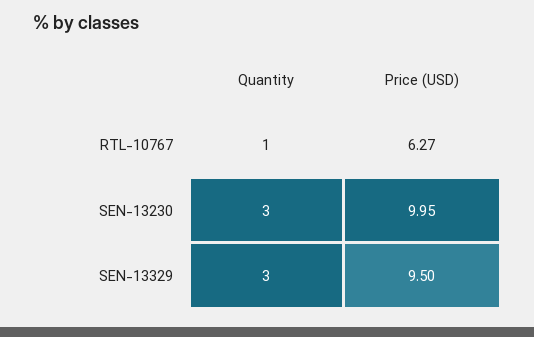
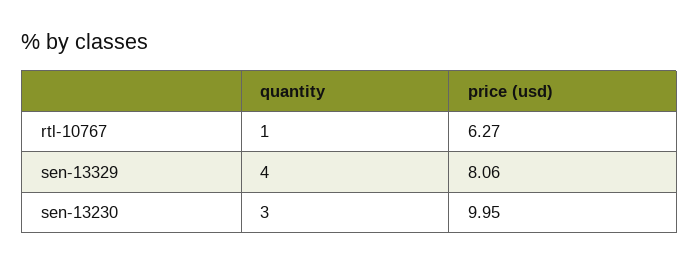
  {
    "Quantity": {
      "RTL-10767": 1,
      "SEN-13230": 3,
-     "SEN-13329": 3
+     "SEN-13329": 4
    },
    "Price (USD)": {
      "RTL-10767": 6.27,
      "SEN-13230": 9.95,
-     "SEN-13329": 9.5
+     "SEN-13329": 8.06
    }
  }

